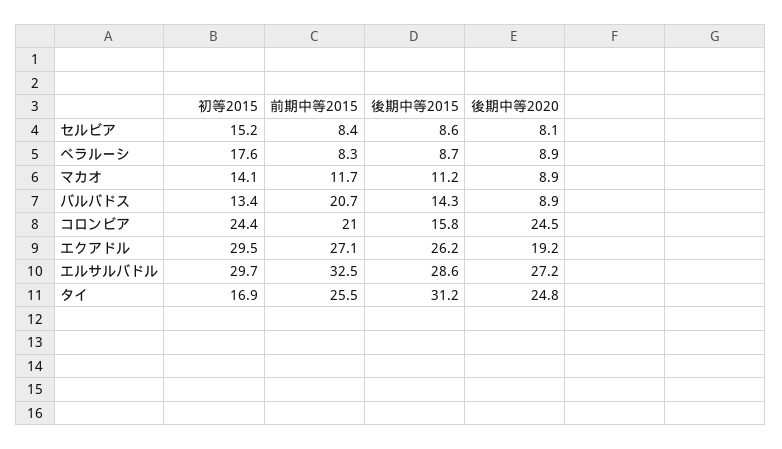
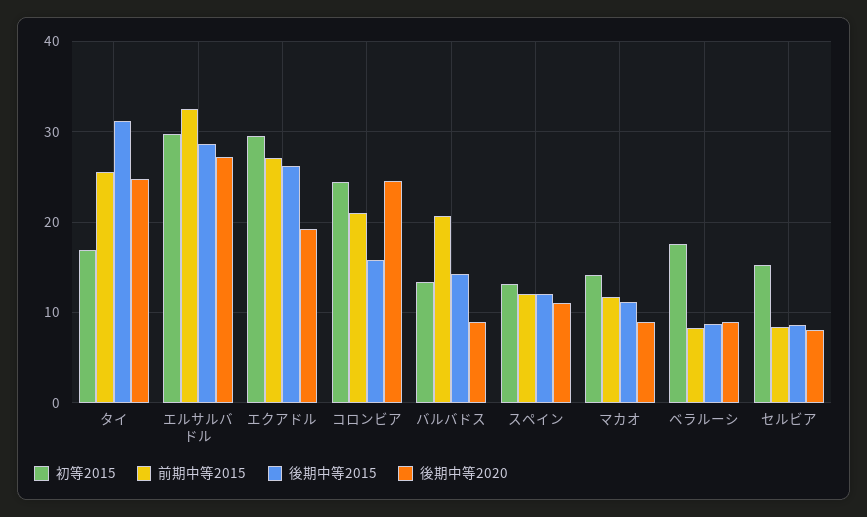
  {
    "初等2015": {
      "セルビア": 15.2,
      "ベラルーシ": 17.6,
      "マカオ": 14.1,
      "バルバドス": 13.4,
      "コロンビア": 24.4,
      "エクアドル": 29.5,
      "エルサルバドル": 29.7,
-     "タイ": 16.9
+     "タイ": 16.9,
+     "スペイン": 13
    },
    "前期中等2015": {
      "セルビア": 8.4,
      "ベラルーシ": 8.3,
      "マカオ": 11.7,
      "バルバドス": 20.7,
      "コロンビア": 21,
      "エクアドル": 27.1,
      "エルサルバドル": 32.5,
-     "タイ": 25.5
+     "タイ": 25.5,
+     "スペイン": 12
    },
    "後期中等2015": {
      "セルビア": 8.6,
      "ベラルーシ": 8.7,
      "マカオ": 11.2,
      "バルバドス": 14.3,
      "コロンビア": 15.8,
      "エクアドル": 26.2,
      "エルサルバドル": 28.6,
-     "タイ": 31.2
+     "タイ": 31.2,
+     "スペイン": 12
    },
    "後期中等2020": {
      "セルビア": 8.1,
      "ベラルーシ": 8.9,
      "マカオ": 8.9,
      "バルバドス": 8.9,
      "コロンビア": 24.5,
      "エクアドル": 19.2,
      "エルサルバドル": 27.2,
-     "タイ": 24.8
+     "タイ": 24.8,
+     "スペイン": 11
    }
  }

